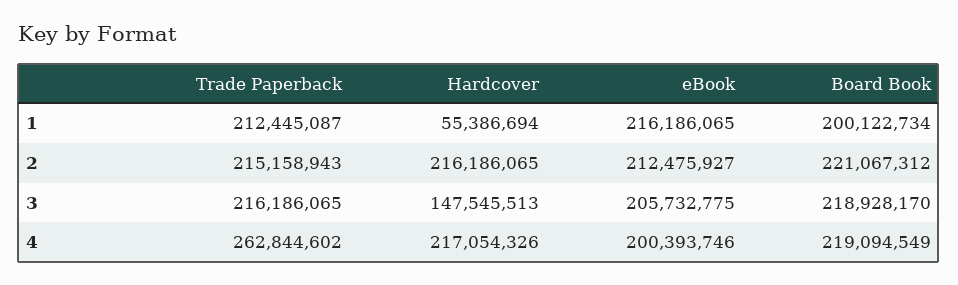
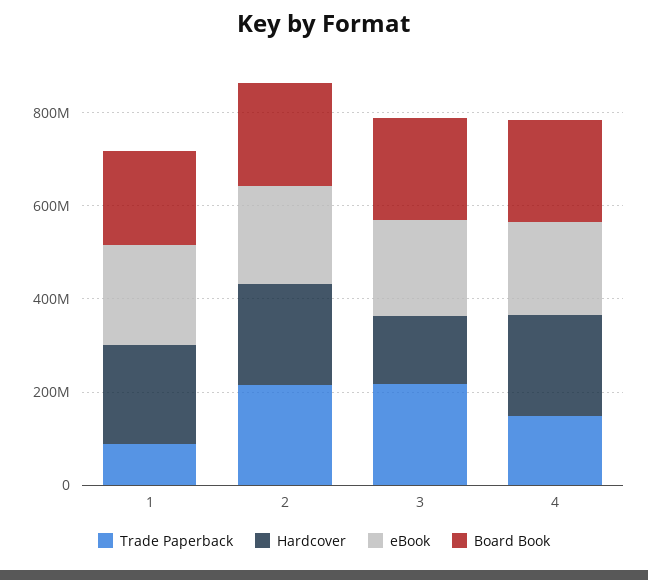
  {
    "Trade Paperback": {
-     "1": 212445087,
+     "1": 100000000,
      "2": 215158943,
      "3": 216186065,
-     "4": 262844602
+     "4": 150000000
    },
    "Hardcover": {
-     "1": 55386694,
+     "1": 200000000,
      "2": 216186065,
      "3": 147545513,
      "4": 217054326
    },
    "eBook": {
      "1": 216186065,
      "2": 212475927,
      "3": 205732775,
      "4": 200393746
    },
    "Board Book": {
      "1": 200122734,
      "2": 221067312,
      "3": 218928170,
      "4": 219094549
    }
  }

